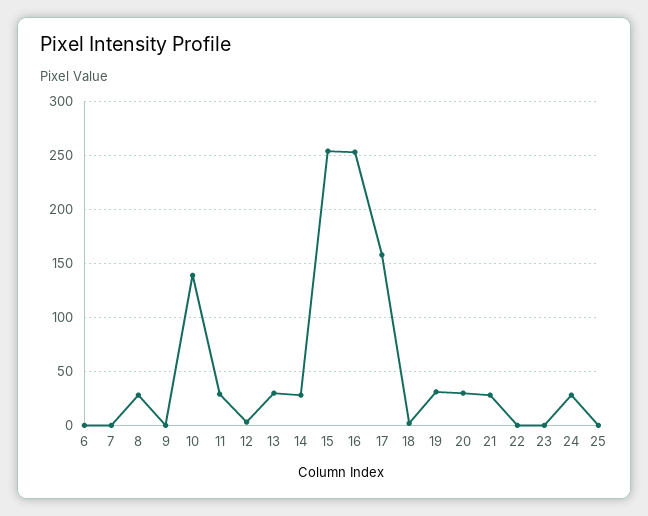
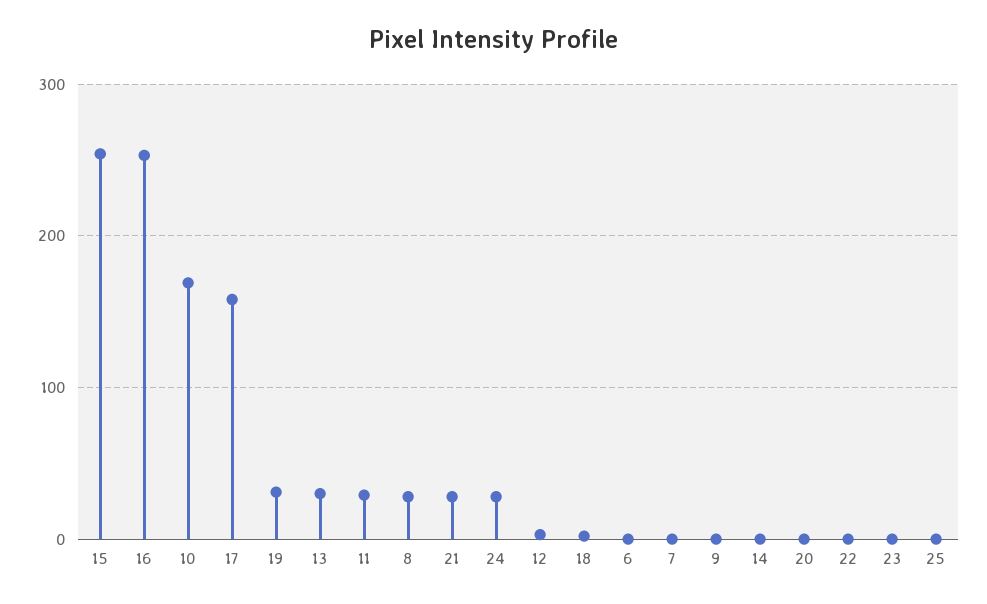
  {
    "6": 0,
    "7": 0,
    "8": 30,
    "9": 0,
-   "10": 140,
+   "10": 170,
    "11": 30,
    "12": 0,
    "13": 30,
-   "14": 30,
+   "14": 0,
    "15": 250,
    "16": 250,
    "17": 160,
    "18": 0,
    "19": 30,
-   "20": 30,
+   "20": 0,
    "21": 30,
    "22": 0,
    "23": 0,
    "24": 30,
    "25": 0
  }

